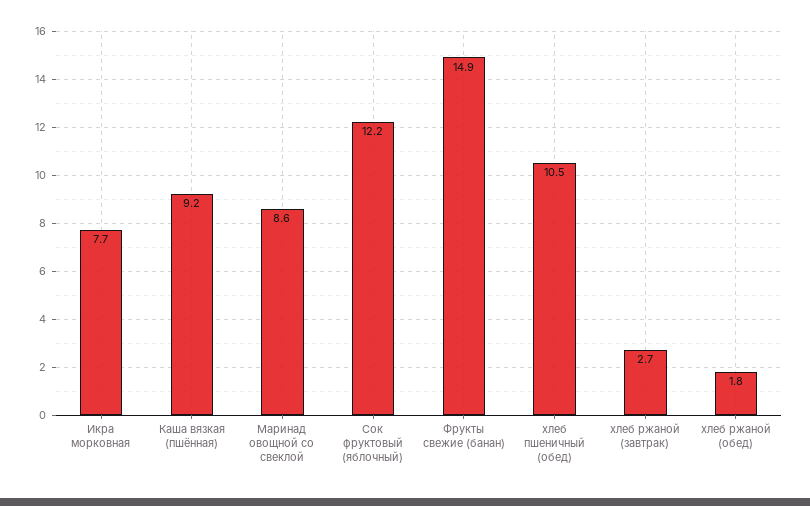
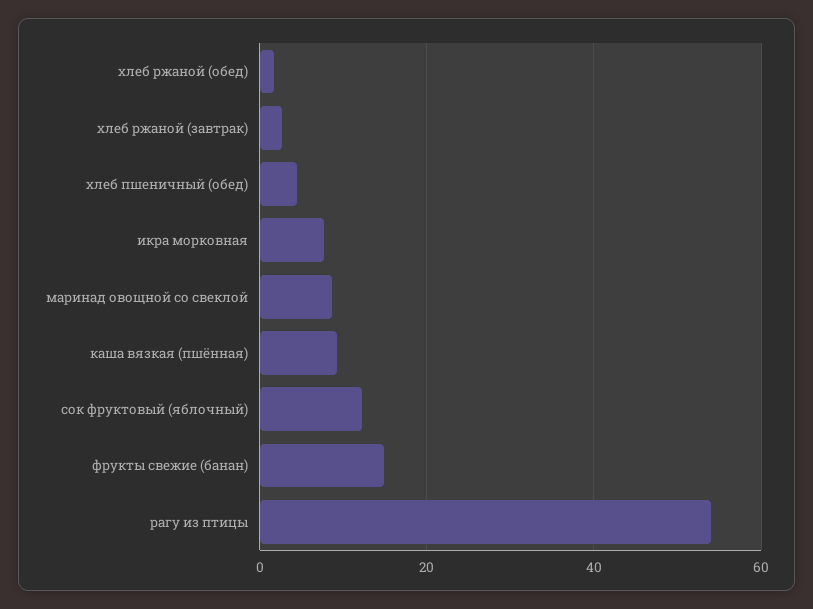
  {
    "Икра морковная": 7.7,
    "Каша вязкая (пшённая)": 9.2,
    "Маринад овощной со свеклой": 8.6,
    "Сок фруктовый (яблочный)": 12.2,
    "Фрукты свежие (банан)": 14.9,
-   "хлеб пшеничный (обед)": 10.5,
+   "хлеб пшеничный (обед)": 4,
    "хлеб ржаной (завтрак)": 2.7,
-   "хлеб ржаной (обед)": 1.8
+   "хлеб ржаной (обед)": 1.8,
+   "рагу из птицы": 54
  }

